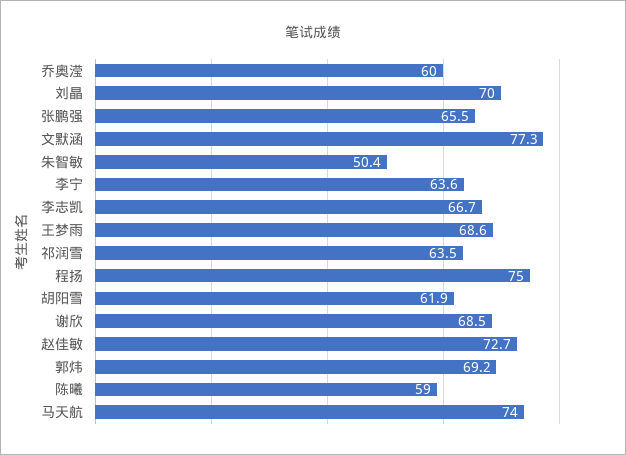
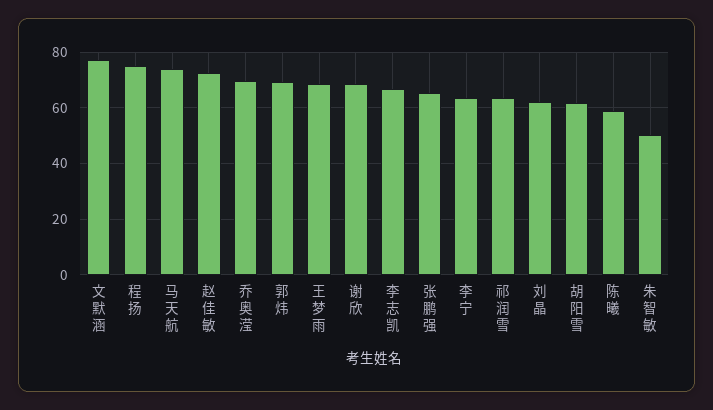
  {
-   "乔奥滢": 60,
+   "乔奥滢": 70,
-   "刘晶": 70,
+   "刘晶": 62.5,
    "张鹏强": 65.5,
    "文默涵": 77.3,
    "朱智敏": 50.4,
    "李宁": 63.6,
    "李志凯": 66.7,
    "王梦雨": 68.6,
    "祁润雪": 63.5,
    "程扬": 75,
    "胡阳雪": 61.9,
    "谢欣": 68.5,
    "赵佳敏": 72.7,
    "郭炜": 69.2,
    "陈曦": 59,
    "马天航": 74
  }

